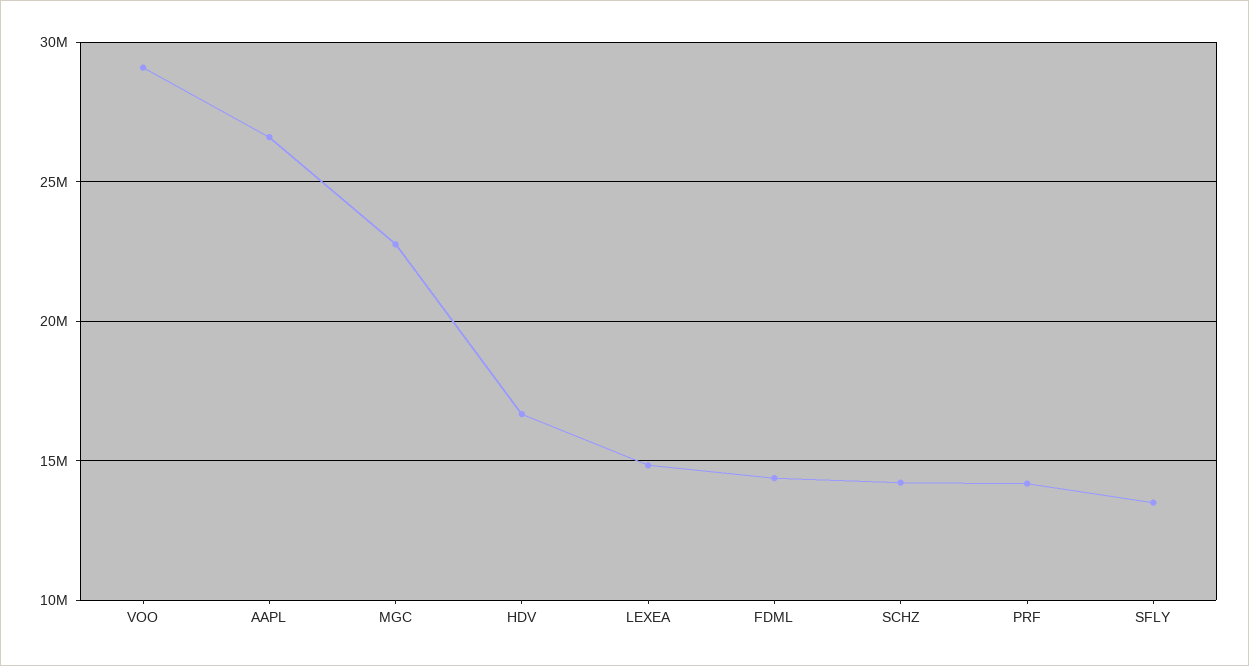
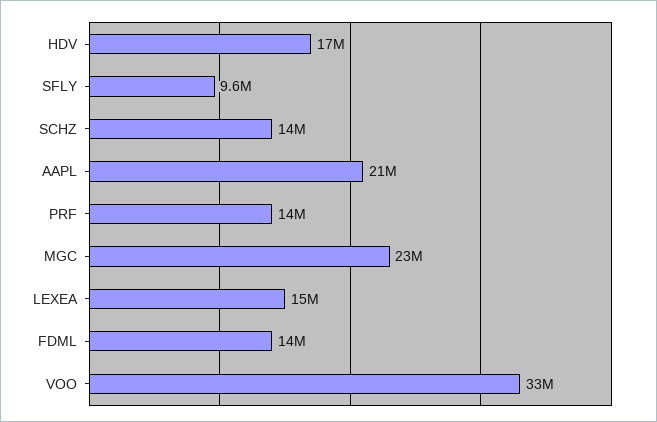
  {
-   "VOO": 29000000,
+   "VOO": 33000000,
-   "AAPL": 26500000,
+   "AAPL": 21000000,
    "MGC": 23000000,
    "HDV": 17000000,
    "LEXEA": 15000000,
    "FDML": 14000000,
    "SCHZ": 14000000,
    "PRF": 14000000,
-   "SFLY": 13500000
+   "SFLY": 9600000
  }

